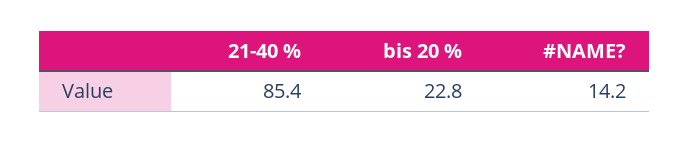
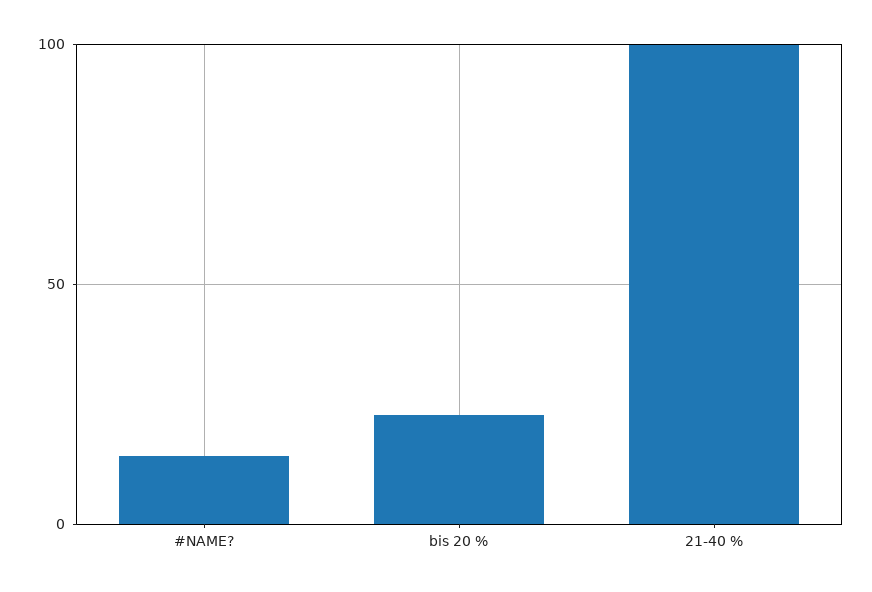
  {
-   "21-40 %": 85.4,
+   "21-40 %": 100,
    "bis 20 %": 22.8,
    "#NAME?": 14.2
  }

